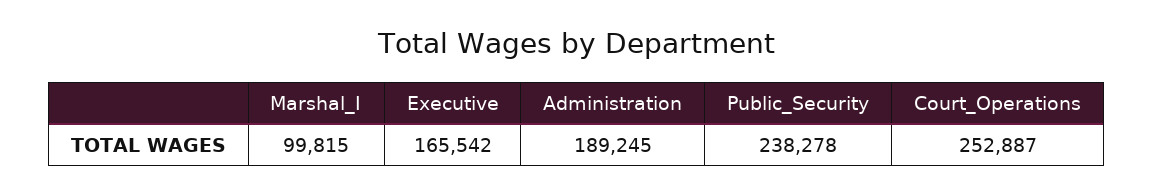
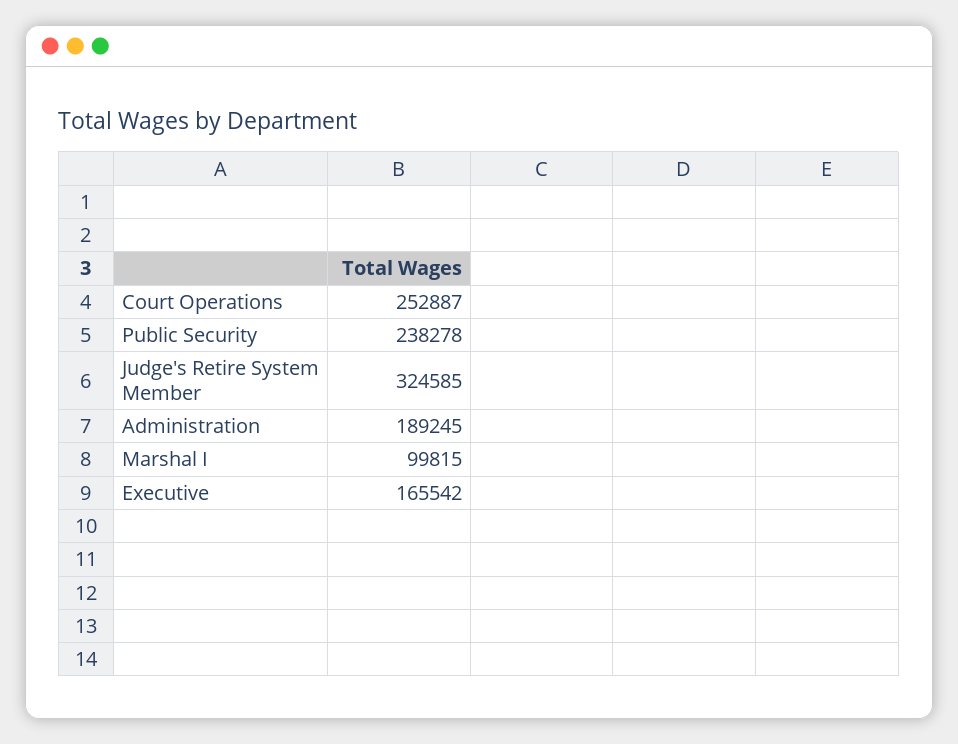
  {
    "Marshal_I": 99815,
    "Executive": 165542,
    "Administration": 189245,
    "Public_Security": 238278,
-   "Court_Operations": 252887
+   "Court_Operations": 252887,
+   "Judge's Retire System Member": 324585
  }

